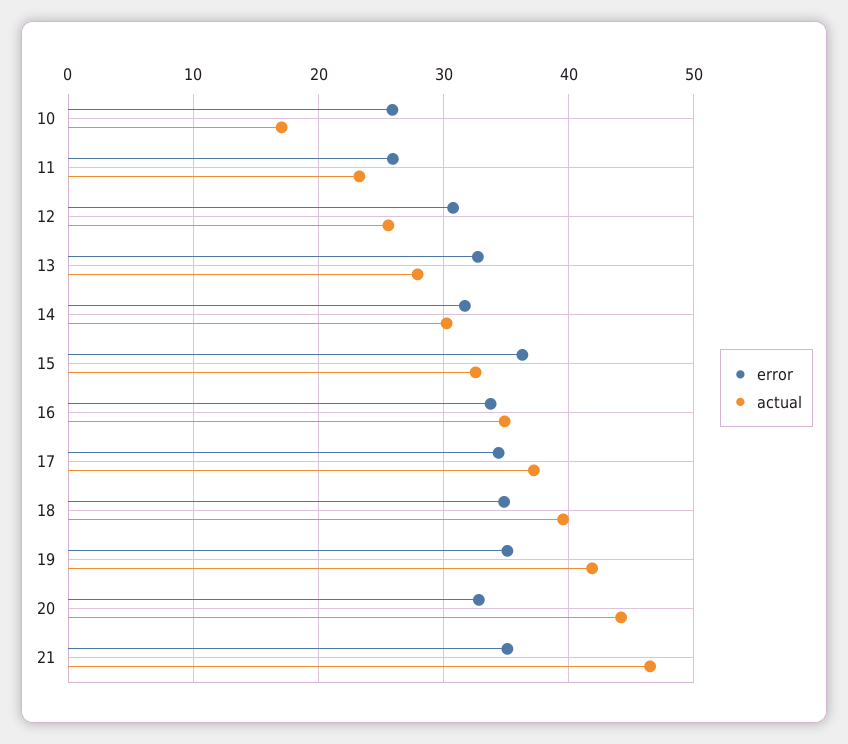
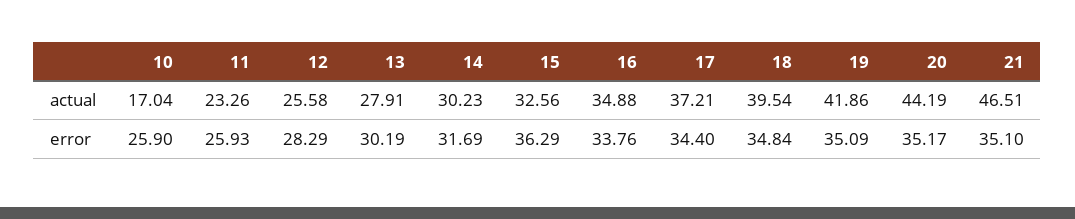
  {
    "error": {
      "10": 25.9,
      "11": 25.93,
-     "12": 31,
+     "12": 28.29,
-     "13": 33,
+     "13": 30.19,
      "14": 31.69,
      "15": 36.29,
      "16": 33.76,
      "17": 34.4,
      "18": 34.84,
      "19": 35.09,
-     "20": 33,
+     "20": 35.17,
      "21": 35.1
    },
    "actual": {
      "10": 17.04,
      "11": 23.26,
      "12": 25.58,
      "13": 27.91,
      "14": 30.23,
      "15": 32.56,
      "16": 34.88,
      "17": 37.21,
      "18": 39.54,
      "19": 41.86,
      "20": 44.19,
      "21": 46.51
    }
  }

